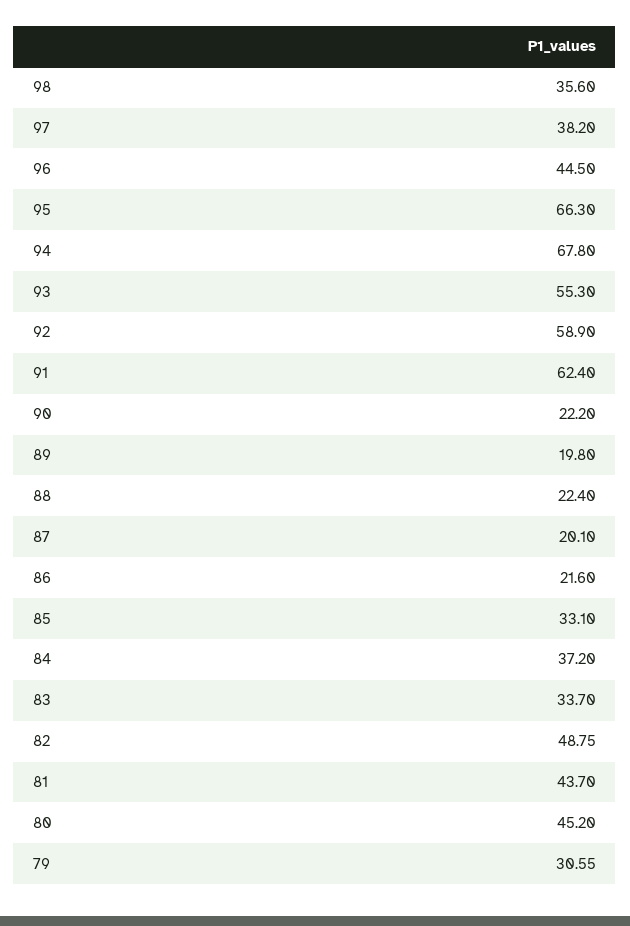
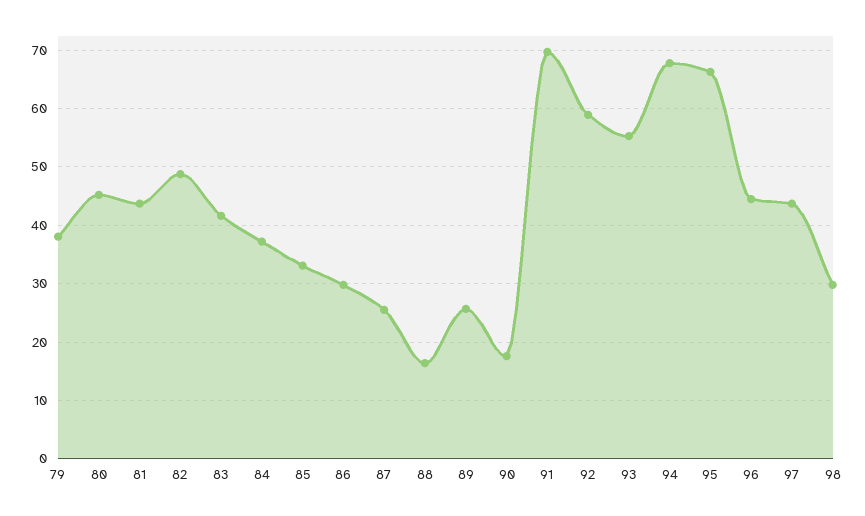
  {
-   "98": 35.6,
+   "98": 30,
-   "97": 38.2,
+   "97": 44,
    "96": 44.5,
    "95": 66.3,
    "94": 67.8,
    "93": 55.3,
    "92": 58.9,
-   "91": 62.4,
+   "91": 70,
-   "90": 22.2,
+   "90": 18,
-   "89": 19.8,
+   "89": 26,
-   "88": 22.4,
+   "88": 16,
-   "87": 20.1,
+   "87": 26,
-   "86": 21.6,
+   "86": 30,
    "85": 33.1,
    "84": 37.2,
-   "83": 33.7,
+   "83": 42,
    "82": 48.75,
    "81": 43.7,
    "80": 45.2,
-   "79": 30.55
+   "79": 38
  }

